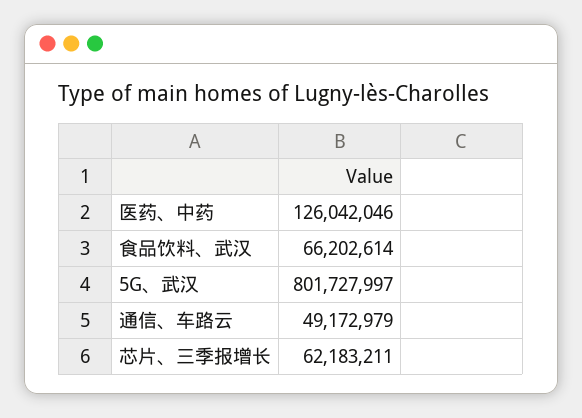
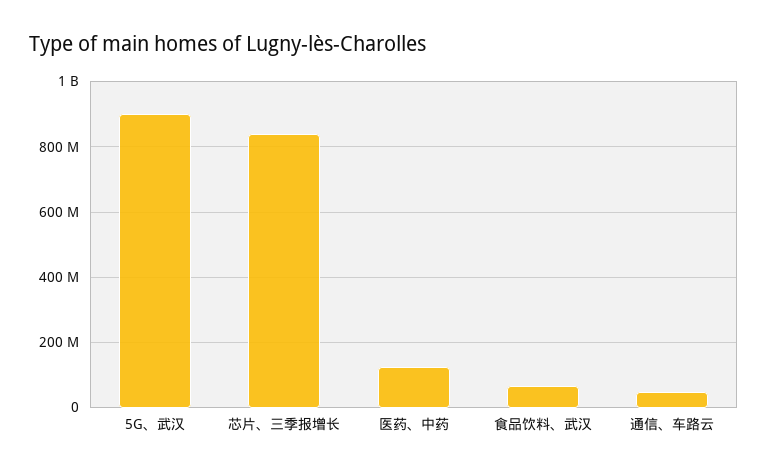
  {
    "医药、中药": 126042046,
    "食品饮料、武汉": 66202614,
-   "5G、武汉": 801727997,
+   "5G、武汉": 900000000,
    "通信、车路云": 49172979,
-   "芯片、三季报增长": 62183211
+   "芯片、三季报增长": 840000000
  }

